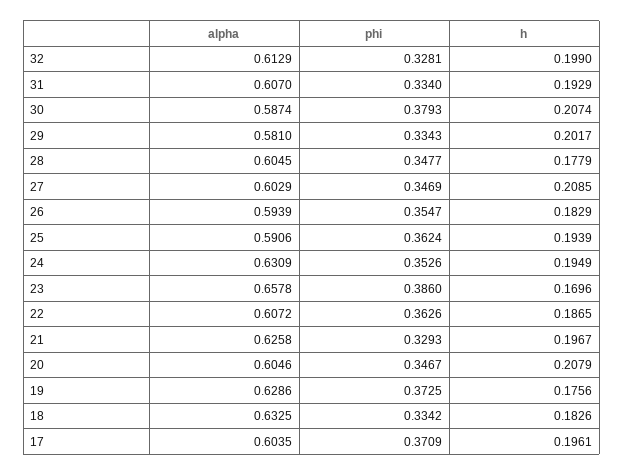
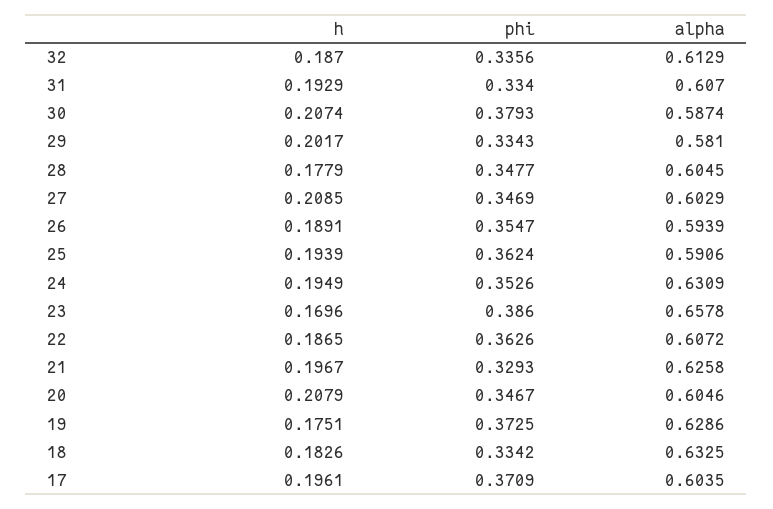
  {
    "alpha": {
      "32": 0.6129,
      "31": 0.607,
      "30": 0.5874,
      "29": 0.581,
      "28": 0.6045,
      "27": 0.6029,
      "26": 0.5939,
      "25": 0.5906,
      "24": 0.6309,
      "23": 0.6578,
      "22": 0.6072,
      "21": 0.6258,
      "20": 0.6046,
      "19": 0.6286,
      "18": 0.6325,
      "17": 0.6035
    },
    "phi": {
-     "32": 0.3281,
+     "32": 0.3356,
      "31": 0.334,
      "30": 0.3793,
      "29": 0.3343,
      "28": 0.3477,
      "27": 0.3469,
      "26": 0.3547,
      "25": 0.3624,
      "24": 0.3526,
      "23": 0.386,
      "22": 0.3626,
      "21": 0.3293,
      "20": 0.3467,
      "19": 0.3725,
      "18": 0.3342,
      "17": 0.3709
    },
    "h": {
-     "32": 0.199,
+     "32": 0.187,
      "31": 0.1929,
      "30": 0.2074,
      "29": 0.2017,
      "28": 0.1779,
      "27": 0.2085,
-     "26": 0.1829,
+     "26": 0.1891,
      "25": 0.1939,
      "24": 0.1949,
      "23": 0.1696,
      "22": 0.1865,
      "21": 0.1967,
      "20": 0.2079,
-     "19": 0.1756,
+     "19": 0.1751,
      "18": 0.1826,
      "17": 0.1961
    }
  }

